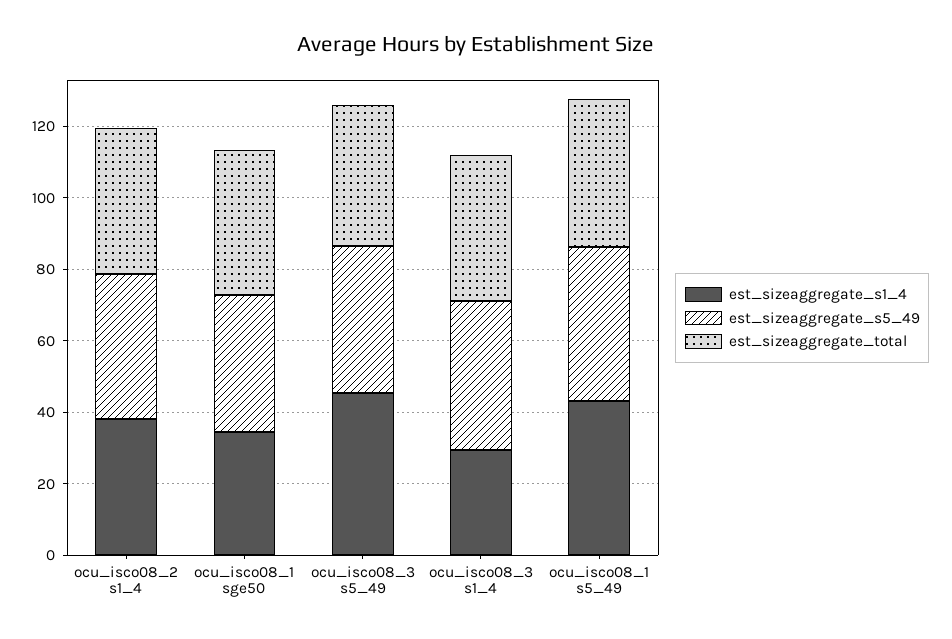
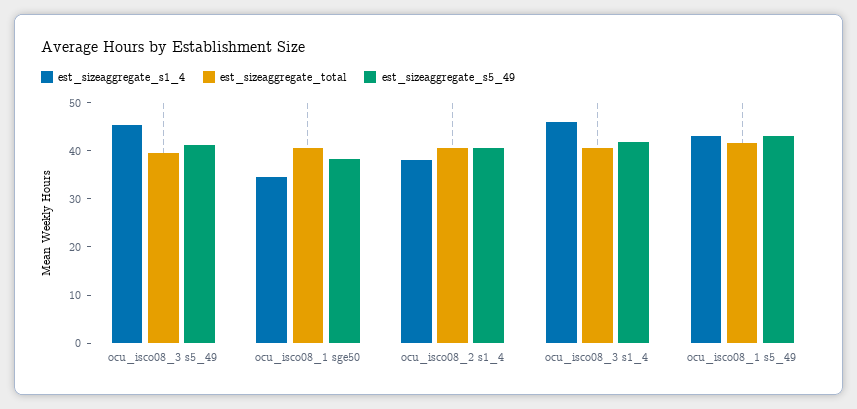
  {
    "est_sizeaggregate_s1_4": {
      "ocu_isco08_2 s1_4": 38,
      "ocu_isco08_1 sge50": 34,
      "ocu_isco08_3 s5_49": 46,
-     "ocu_isco08_3 s1_4": 30,
+     "ocu_isco08_3 s1_4": 46,
      "ocu_isco08_1 s5_49": 44
    },
    "est_sizeaggregate_s5_49": {
      "ocu_isco08_2 s1_4": 40,
      "ocu_isco08_1 sge50": 38,
      "ocu_isco08_3 s5_49": 42,
      "ocu_isco08_3 s1_4": 42,
      "ocu_isco08_1 s5_49": 44
    },
    "est_sizeaggregate_total": {
      "ocu_isco08_2 s1_4": 40,
      "ocu_isco08_1 sge50": 40,
      "ocu_isco08_3 s5_49": 40,
      "ocu_isco08_3 s1_4": 40,
      "ocu_isco08_1 s5_49": 42
    }
  }

